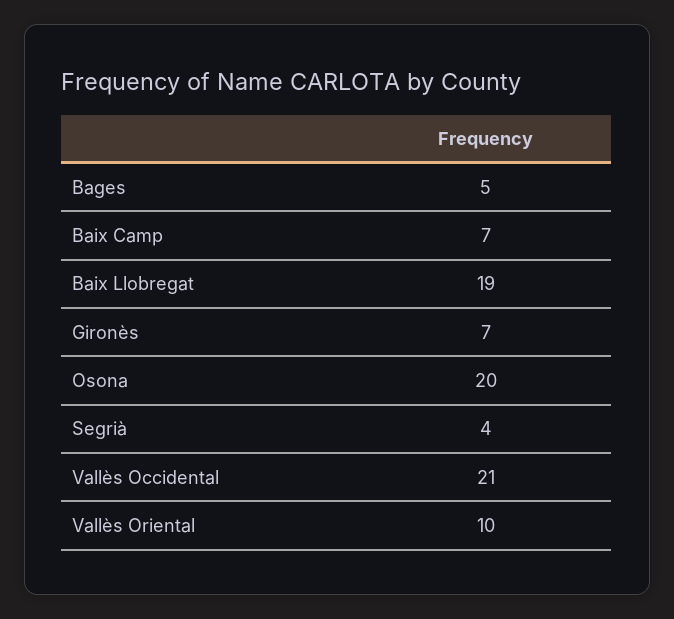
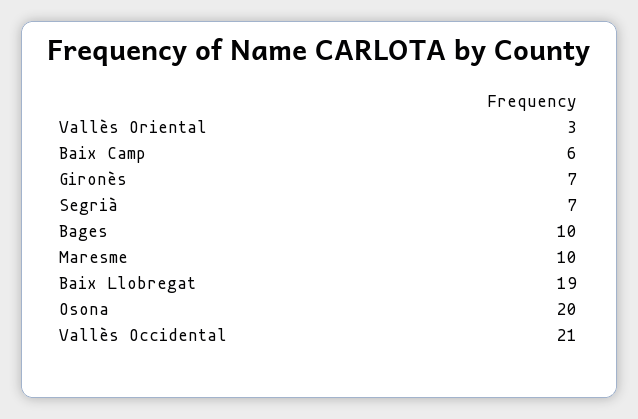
  {
-   "Bages": 5,
+   "Bages": 10,
-   "Baix Camp": 7,
+   "Baix Camp": 6,
    "Baix Llobregat": 19,
    "Gironès": 7,
    "Osona": 20,
-   "Segrià": 4,
+   "Segrià": 7,
    "Vallès Occidental": 21,
-   "Vallès Oriental": 10
+   "Vallès Oriental": 3,
+   "Maresme": 10
  }

